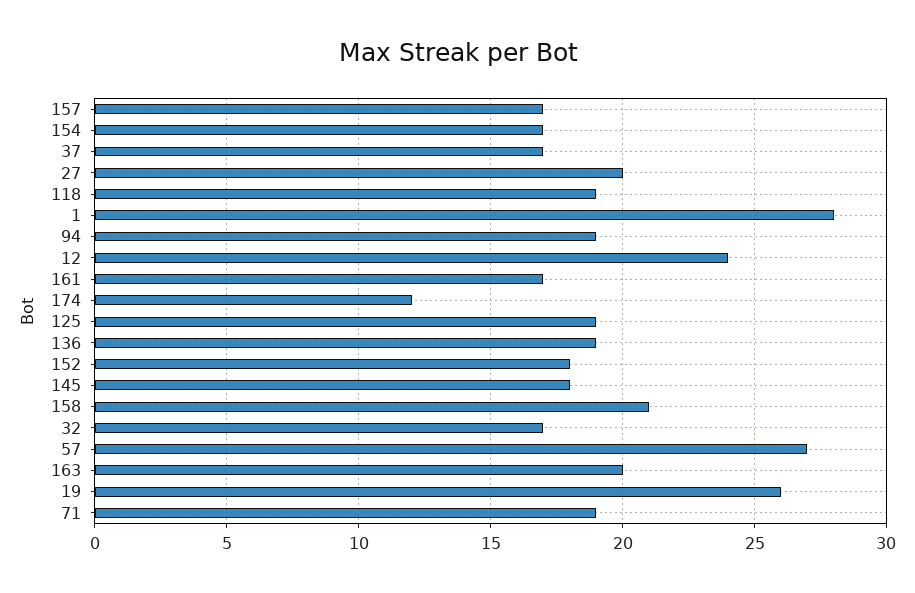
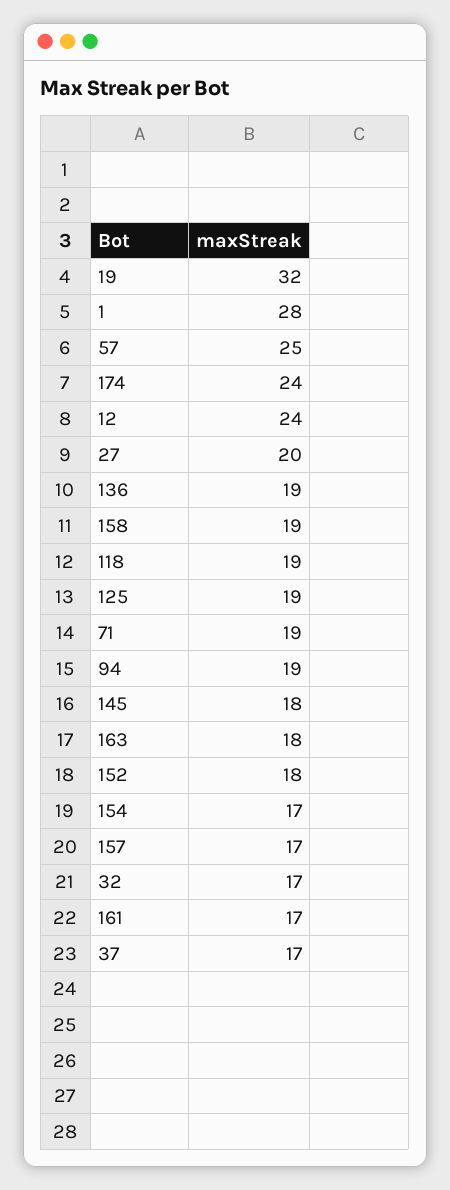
  {
    "157": 17,
    "154": 17,
    "37": 17,
    "27": 20,
    "118": 19,
    "1": 28,
    "94": 19,
    "12": 24,
    "161": 17,
-   "174": 12,
+   "174": 24,
    "125": 19,
    "136": 19,
    "152": 18,
    "145": 18,
-   "158": 21,
+   "158": 19,
    "32": 17,
-   "57": 27,
+   "57": 25,
-   "163": 20,
+   "163": 18,
-   "19": 26,
+   "19": 32,
    "71": 19
  }

